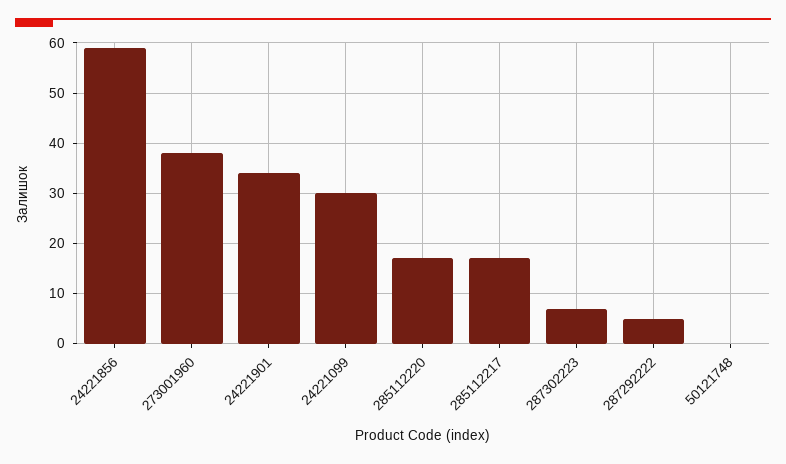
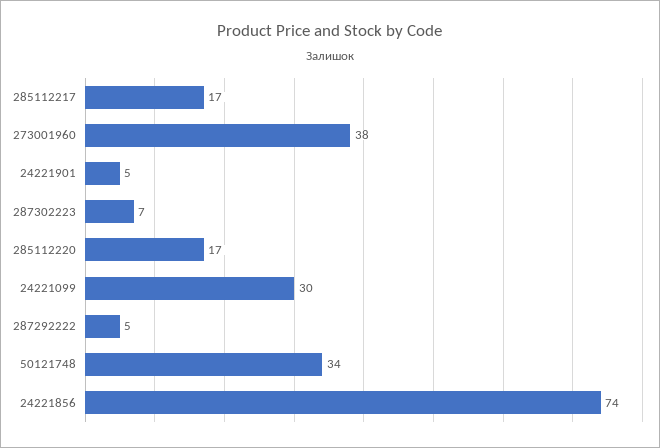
  {
-   "24221856": 60,
+   "24221856": 74,
    "273001960": 38,
-   "24221901": 35,
+   "24221901": 5,
    "24221099": 30,
    "285112220": 17,
    "285112217": 17,
    "287302223": 7,
    "287292222": 5,
-   "50121748": 0
+   "50121748": 34
  }

